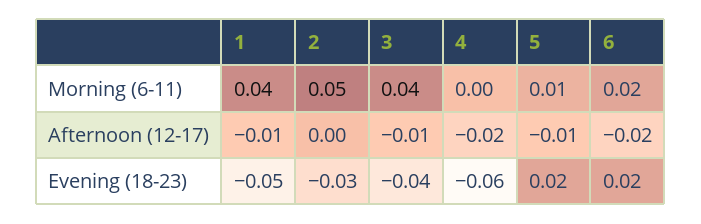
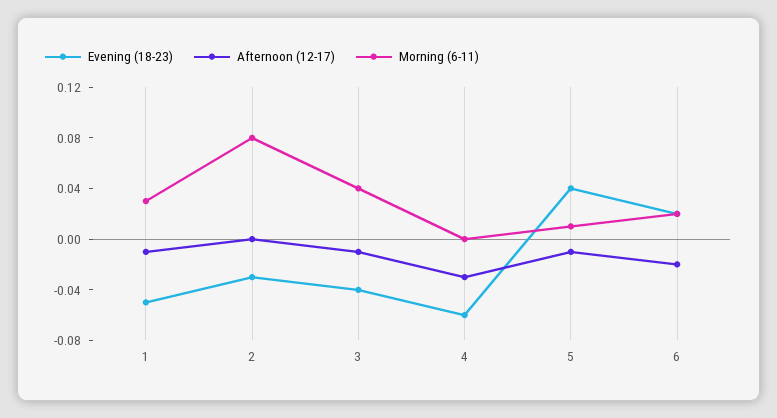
  {
    "Morning (6-11)": {
-     "1": 0.04,
+     "1": 0.03,
-     "2": 0.05,
+     "2": 0.08,
      "3": 0.04,
      "4": 0,
      "5": 0.01,
      "6": 0.02
    },
    "Afternoon (12-17)": {
      "1": -0.01,
      "2": 0,
      "3": -0.01,
-     "4": -0.02,
+     "4": -0.03,
      "5": -0.01,
      "6": -0.02
    },
    "Evening (18-23)": {
      "1": -0.05,
      "2": -0.03,
      "3": -0.04,
      "4": -0.06,
-     "5": 0.02,
+     "5": 0.04,
      "6": 0.02
    }
  }

